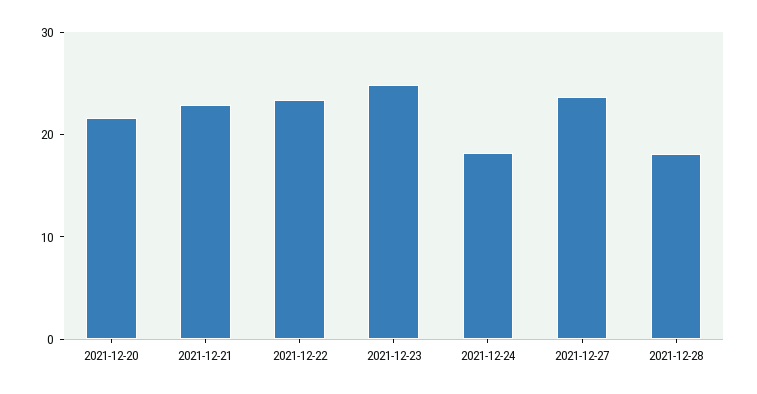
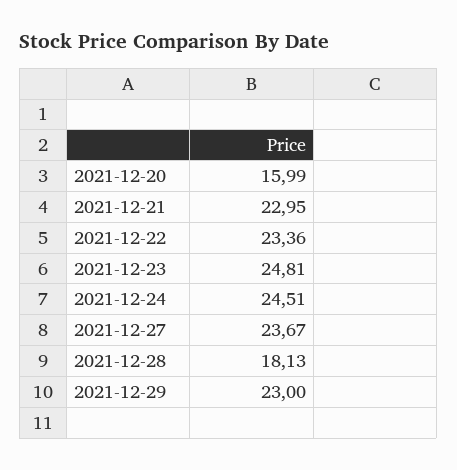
  {
-   "2021-12-20": 22,
+   "2021-12-20": 15.99,
    "2021-12-21": 22.95,
    "2021-12-22": 23.36,
    "2021-12-23": 24.81,
-   "2021-12-24": 18,
+   "2021-12-24": 24.51,
    "2021-12-27": 23.67,
-   "2021-12-28": 18.13
+   "2021-12-28": 18.13,
+   "2021-12-29": 23
  }

